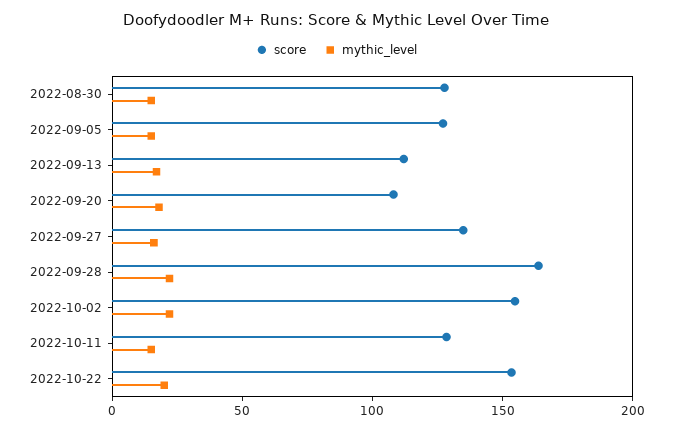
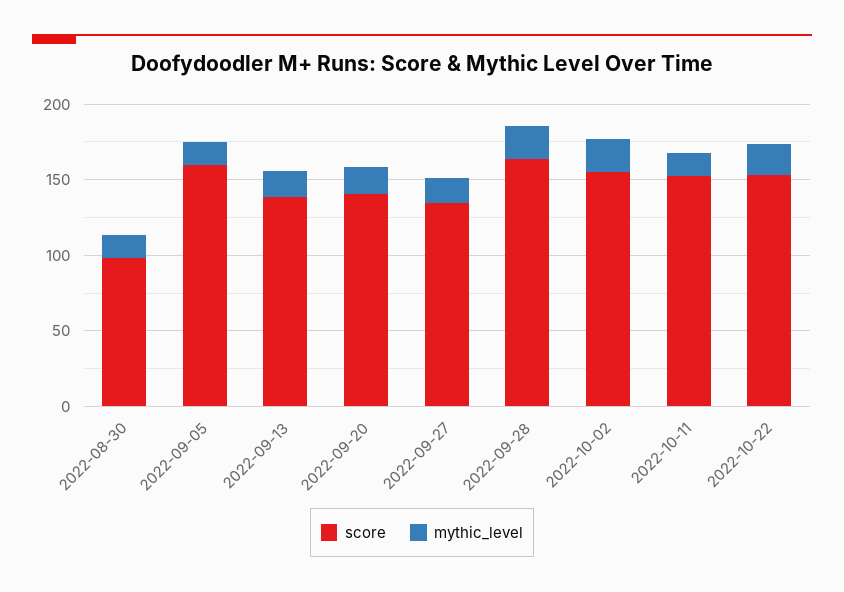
  {
    "score": {
-     "2022-08-30": 130,
+     "2022-08-30": 100,
-     "2022-09-05": 130,
+     "2022-09-05": 160,
-     "2022-09-13": 110,
+     "2022-09-13": 140,
-     "2022-09-20": 110,
+     "2022-09-20": 140,
      "2022-09-27": 130,
      "2022-09-28": 160,
      "2022-10-02": 150,
-     "2022-10-11": 130,
+     "2022-10-11": 150,
      "2022-10-22": 150
    },
    "mythic_level": {
      "2022-08-30": 20,
      "2022-09-05": 20,
      "2022-09-13": 20,
      "2022-09-20": 20,
      "2022-09-27": 20,
      "2022-09-28": 20,
      "2022-10-02": 20,
      "2022-10-11": 20,
      "2022-10-22": 20
    }
  }

